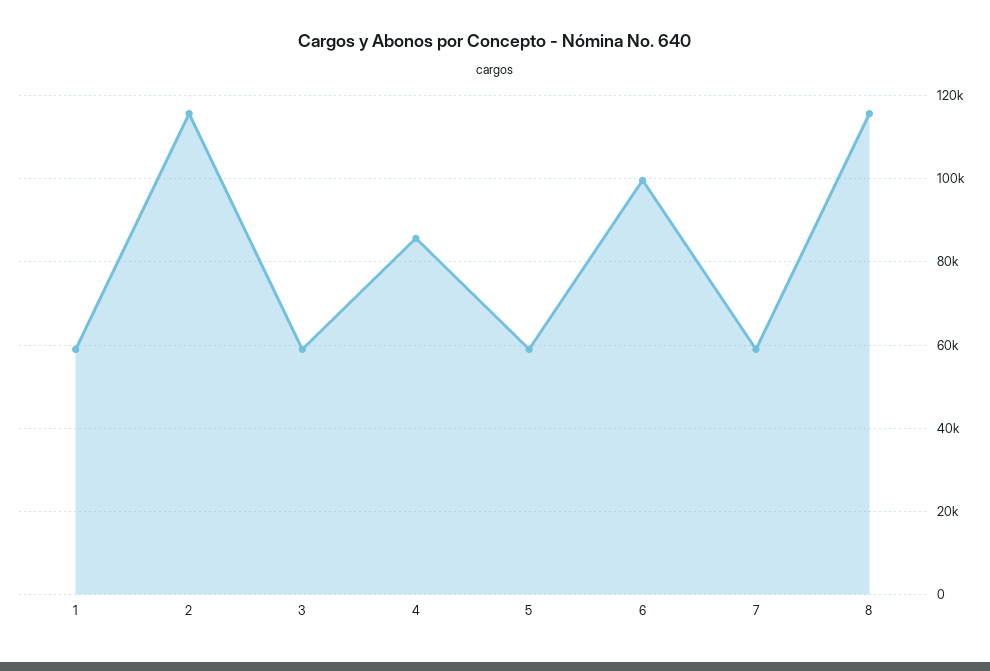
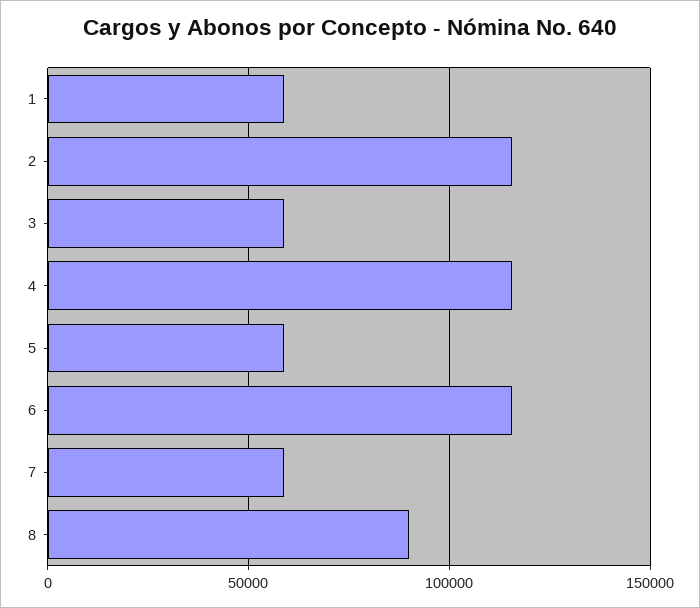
  {
    "1": 58000,
    "2": 116000,
    "3": 58000,
-   "4": 86000,
+   "4": 115000,
    "5": 58000,
-   "6": 100000,
+   "6": 115000,
    "7": 58000,
-   "8": 116000
+   "8": 90000
  }

